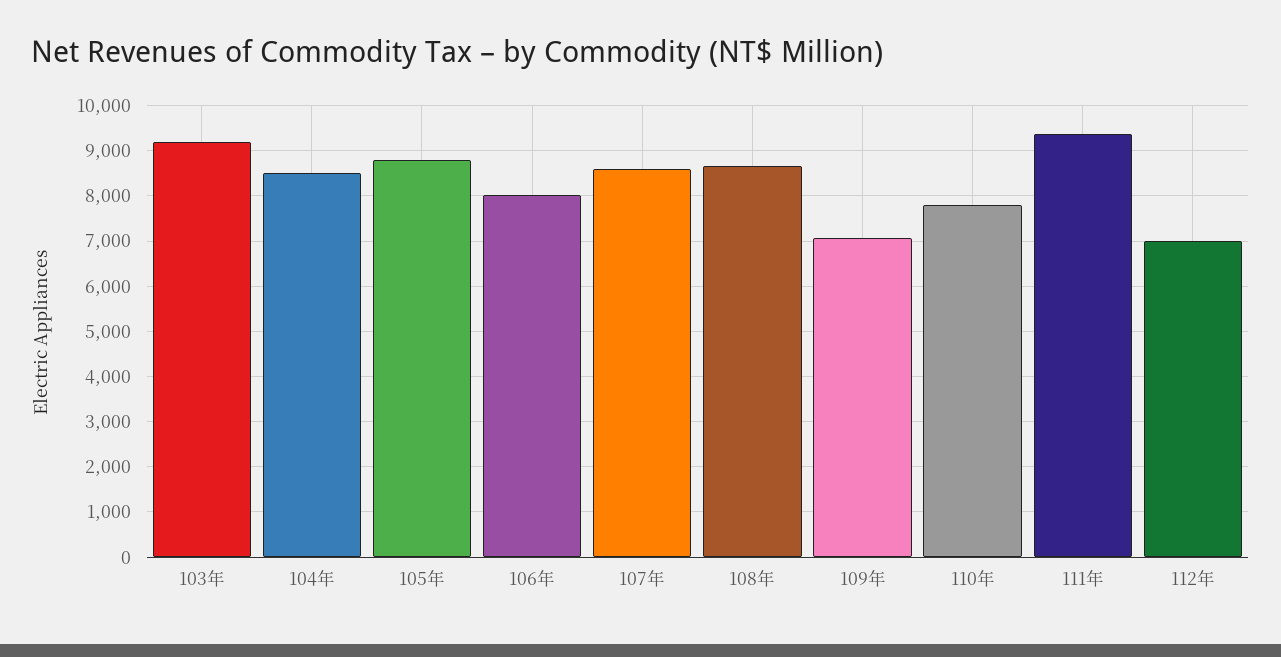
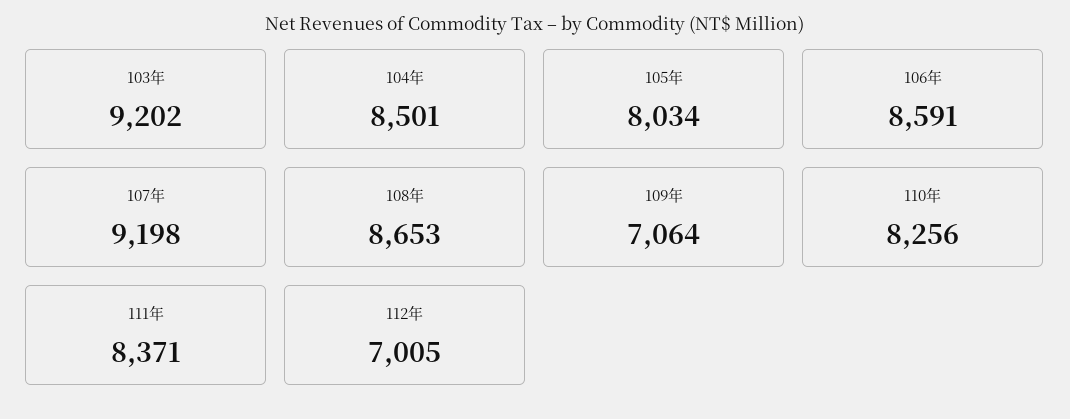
  {
    "103年": 9202,
    "104年": 8501,
-   "105年": 8800,
+   "105年": 8034,
-   "106年": 8000,
+   "106年": 8591,
-   "107年": 8600,
+   "107年": 9198,
    "108年": 8653,
    "109年": 7064,
-   "110年": 7800,
+   "110年": 8256,
-   "111年": 9400,
+   "111年": 8371,
    "112年": 7005
  }

